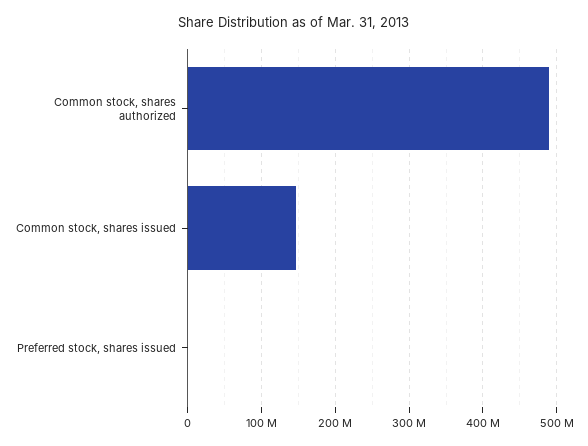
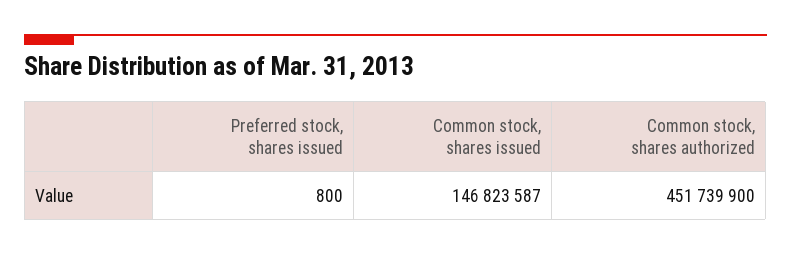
  {
-   "Common stock, shares authorized": 490000000,
+   "Common stock, shares authorized": 451739900,
    "Common stock, shares issued": 146823587,
    "Preferred stock, shares issued": 800
  }

